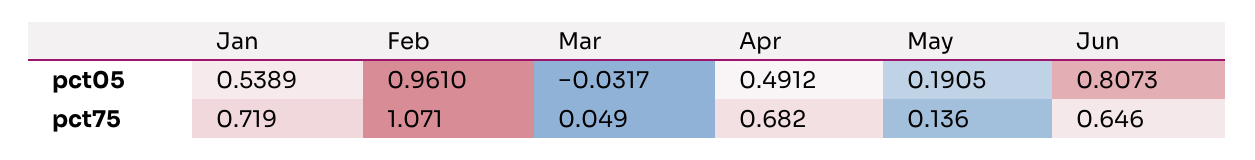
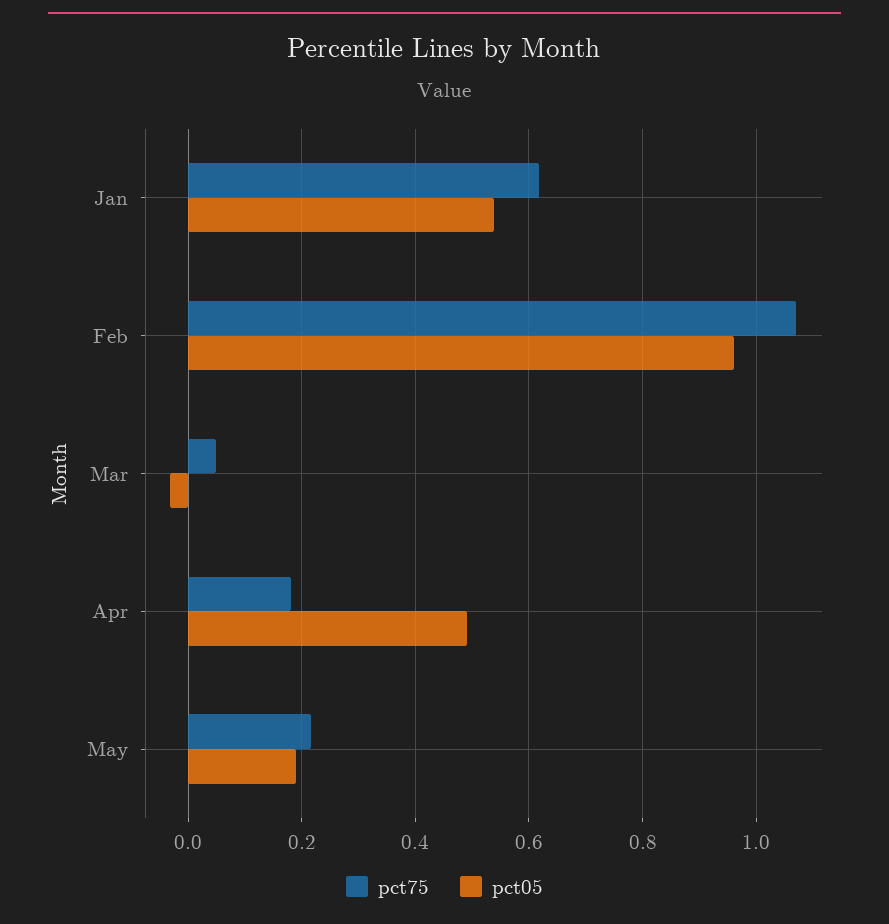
  {
    "pct05": {
      "Jan": 0.5389,
      "Feb": 0.961,
      "Mar": -0.0317,
      "Apr": 0.4912,
-     "May": 0.1905,
+     "May": 0.1905
-     "Jun": 0.8073
    },
    "pct75": {
-     "Jan": 0.719,
+     "Jan": 0.62,
      "Feb": 1.071,
      "Mar": 0.049,
-     "Apr": 0.682,
+     "Apr": 0.18,
-     "May": 0.136,
+     "May": 0.22
-     "Jun": 0.646
    }
  }

